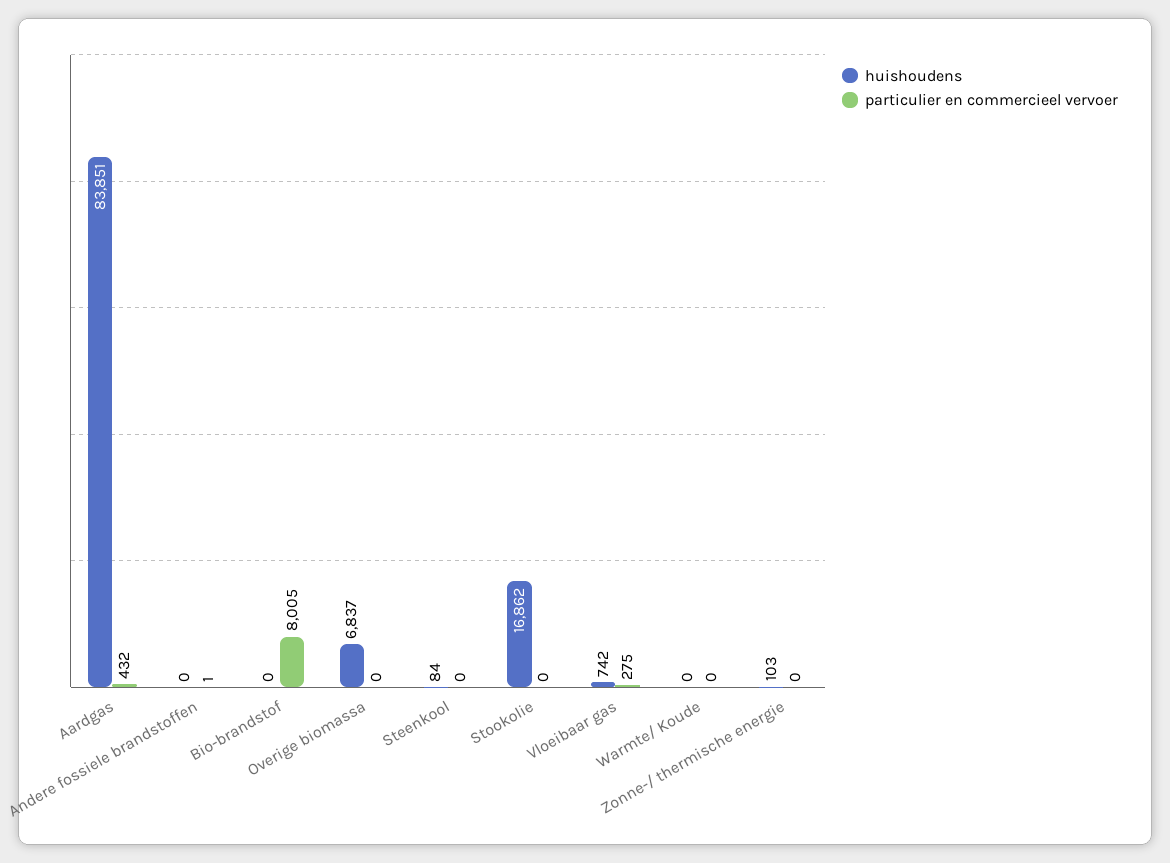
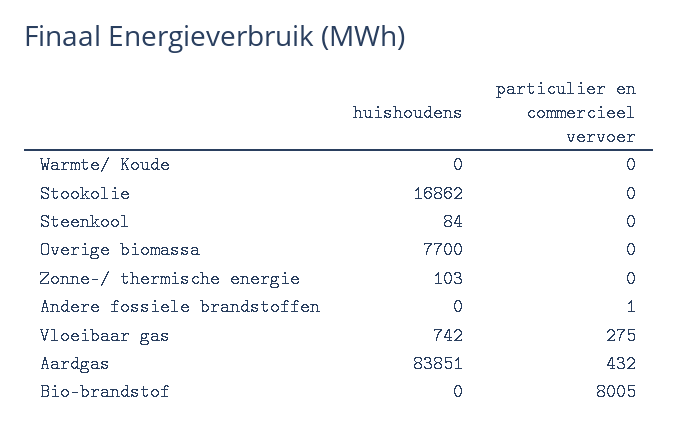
  {
    "huishoudens": {
      "Aardgas": 83851,
      "Andere fossiele brandstoffen": 0,
      "Bio-brandstof": 0,
-     "Overige biomassa": 6837,
+     "Overige biomassa": 7700,
      "Steenkool": 84,
      "Stookolie": 16862,
      "Vloeibaar gas": 742,
      "Warmte/ Koude": 0,
      "Zonne-/ thermische energie": 103
    },
    "particulier en commercieel vervoer": {
      "Aardgas": 432,
      "Andere fossiele brandstoffen": 1,
      "Bio-brandstof": 8005,
      "Overige biomassa": 0,
      "Steenkool": 0,
      "Stookolie": 0,
      "Vloeibaar gas": 275,
      "Warmte/ Koude": 0,
      "Zonne-/ thermische energie": 0
    }
  }

